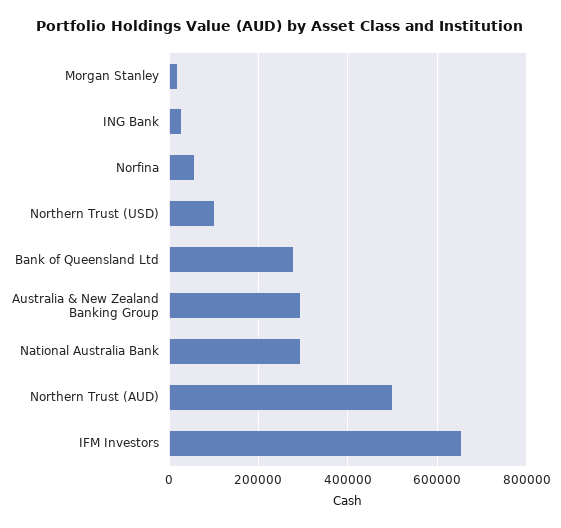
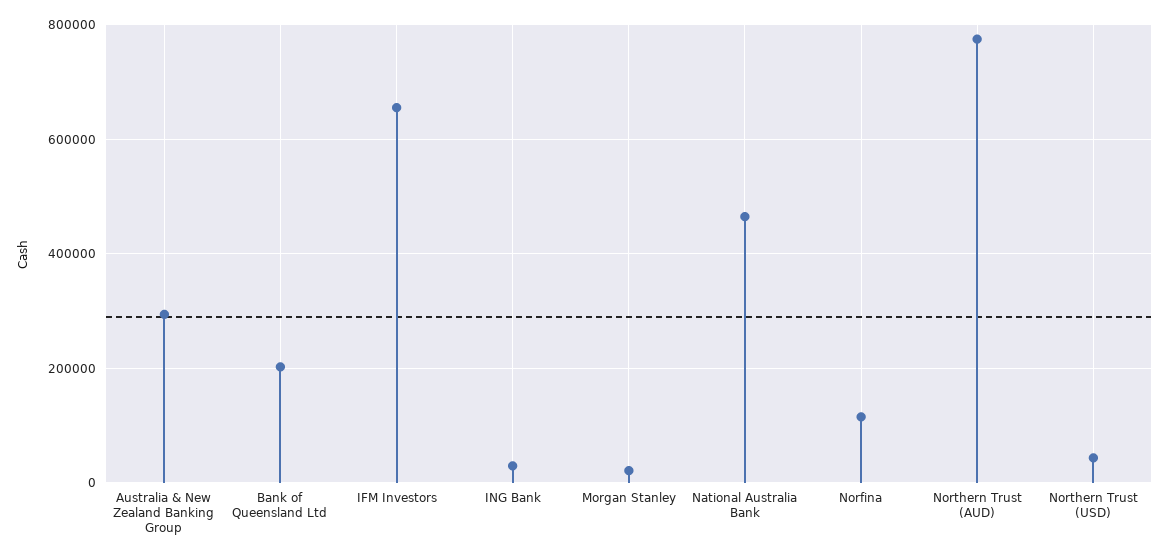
  {
    "Morgan Stanley": 20000,
    "ING Bank": 20000,
-   "Norfina": 60000,
+   "Norfina": 120000,
-   "Northern Trust (USD)": 100000,
+   "Northern Trust (USD)": 40000,
-   "Bank of Queensland Ltd": 280000,
+   "Bank of Queensland Ltd": 200000,
    "Australia & New Zealand Banking Group": 300000,
-   "National Australia Bank": 300000,
+   "National Australia Bank": 460000,
-   "Northern Trust (AUD)": 500000,
+   "Northern Trust (AUD)": 780000,
    "IFM Investors": 660000
  }

